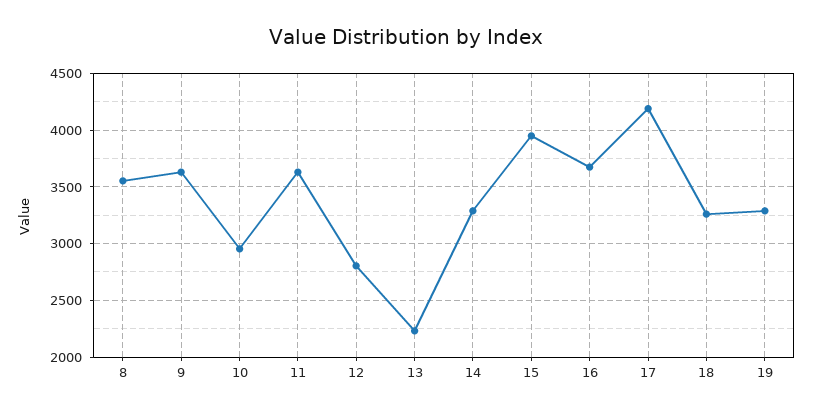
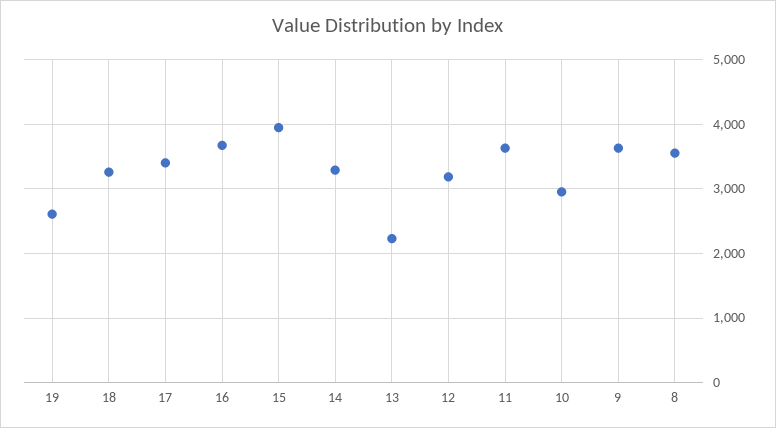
  {
    "8": 3600,
    "9": 3600,
    "10": 3000,
    "11": 3600,
-   "12": 2800,
+   "12": 3200,
    "13": 2200,
    "14": 3300,
    "15": 4000,
    "16": 3700,
-   "17": 4200,
+   "17": 3400,
    "18": 3300,
-   "19": 3300
+   "19": 2600
  }

